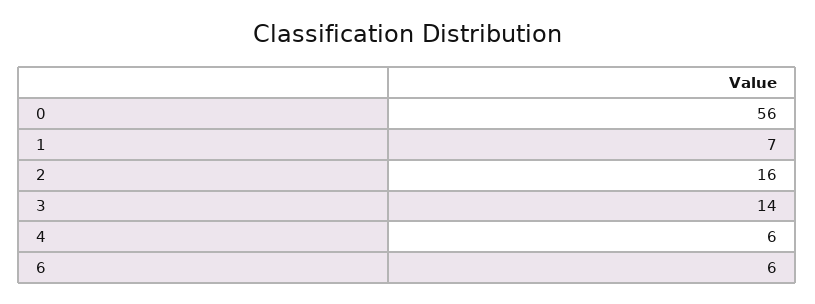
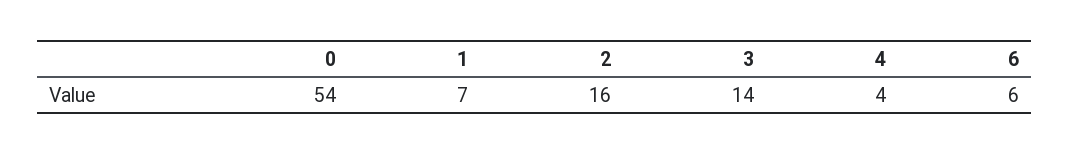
  {
-   "0": 56,
+   "0": 54,
    "1": 7,
    "2": 16,
    "3": 14,
-   "4": 6,
+   "4": 4,
    "6": 6
  }

